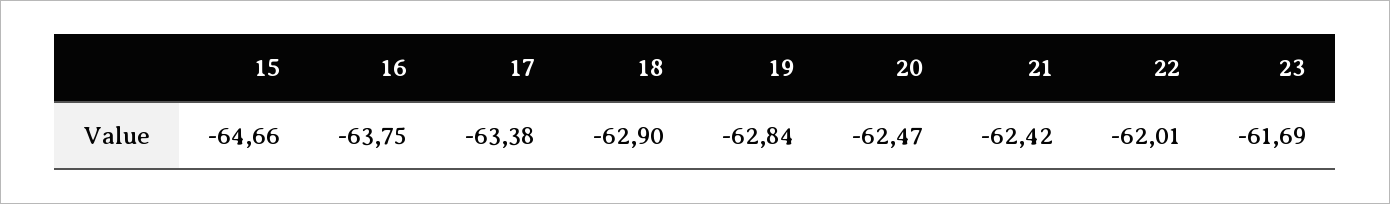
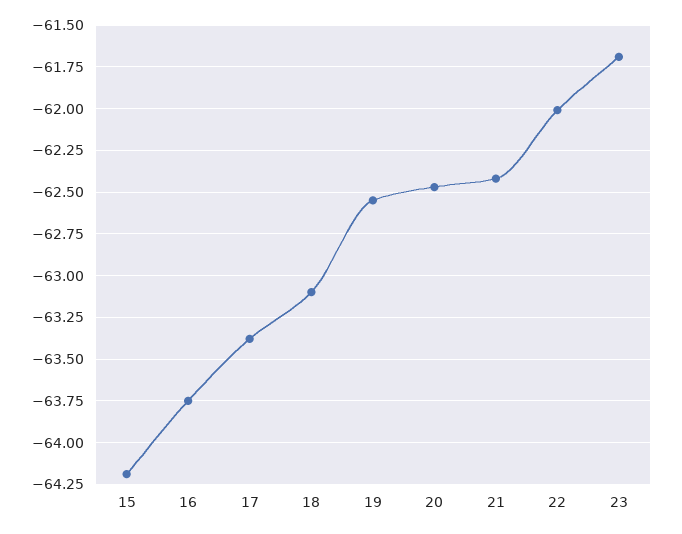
  {
-   "15": -64.66,
+   "15": -64.2,
    "16": -63.75,
    "17": -63.38,
-   "18": -62.9,
+   "18": -63.1,
-   "19": -62.84,
+   "19": -62.55,
    "20": -62.47,
    "21": -62.42,
    "22": -62.01,
    "23": -61.69
  }

